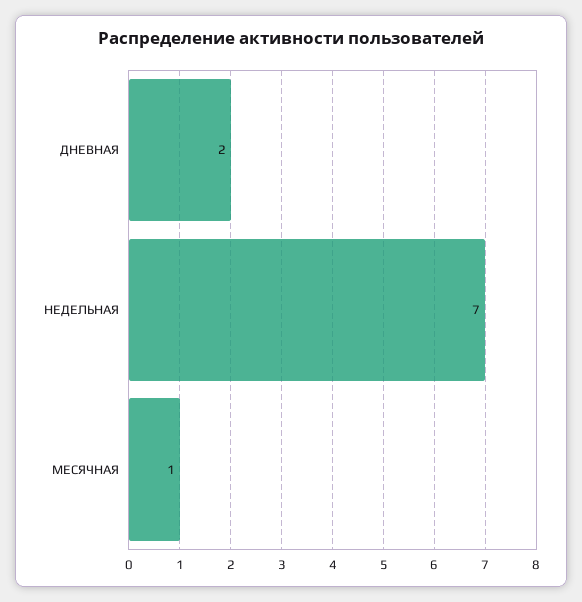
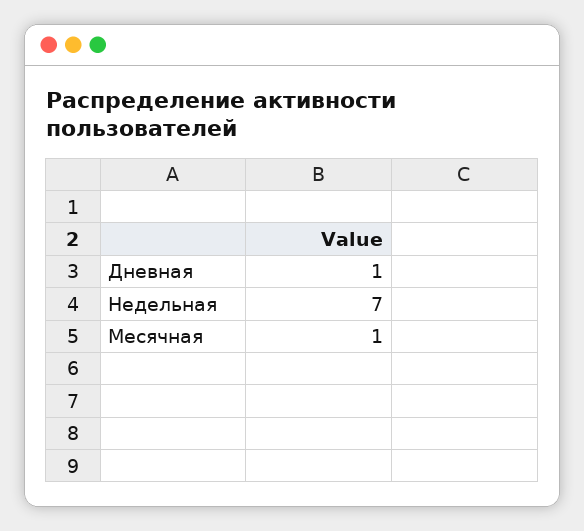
  {
-   "ДНЕВНАЯ": 2,
+   "ДНЕВНАЯ": 1,
    "НЕДЕЛЬНАЯ": 7,
    "МЕСЯЧНАЯ": 1
  }

